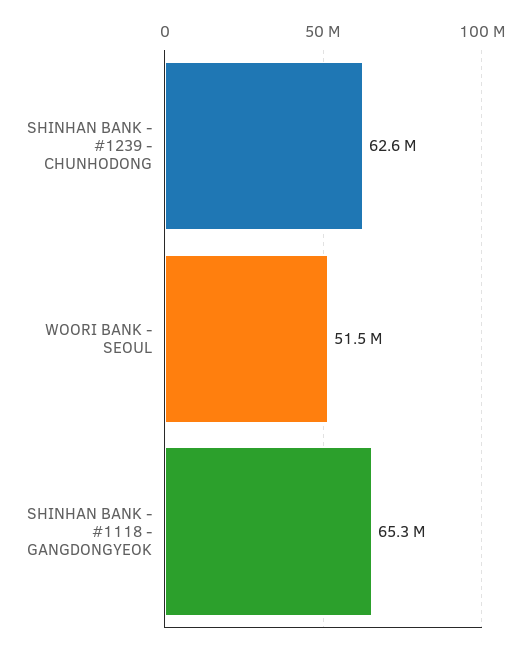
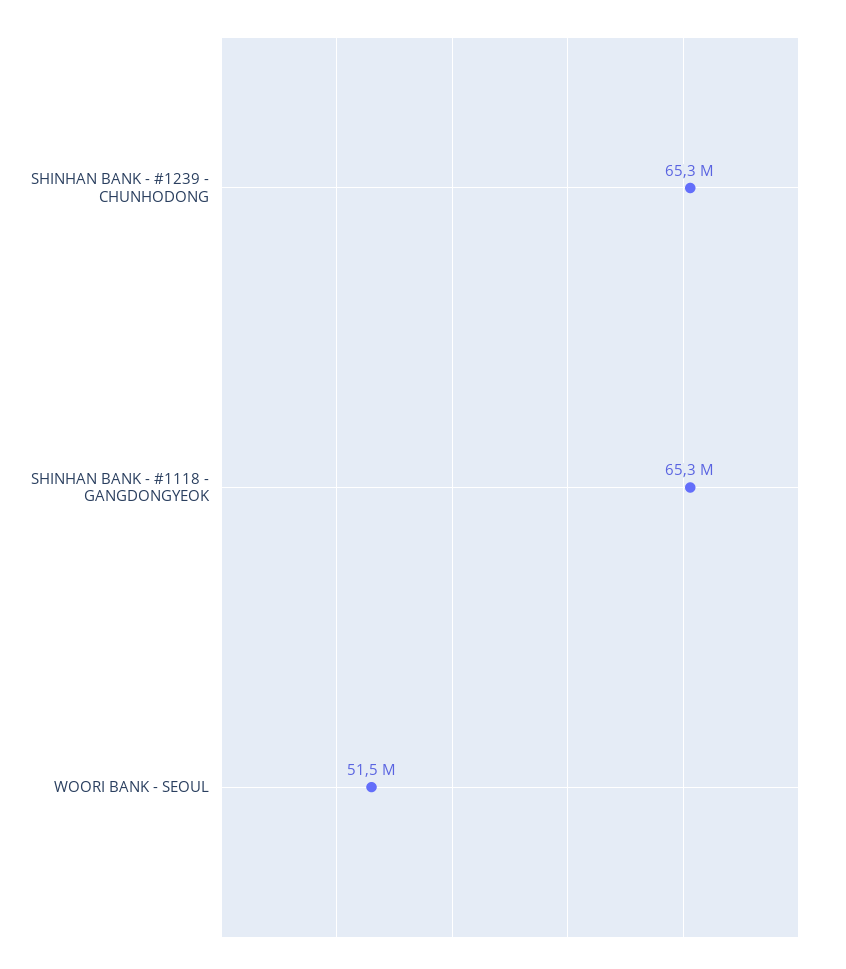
  {
-   "SHINHAN BANK - #1239 - CHUNHODONG": 62600000,
+   "SHINHAN BANK - #1239 - CHUNHODONG": 65300000,
    "WOORI BANK - SEOUL": 51500000,
    "SHINHAN BANK - #1118 - GANGDONGYEOK": 65300000
  }

